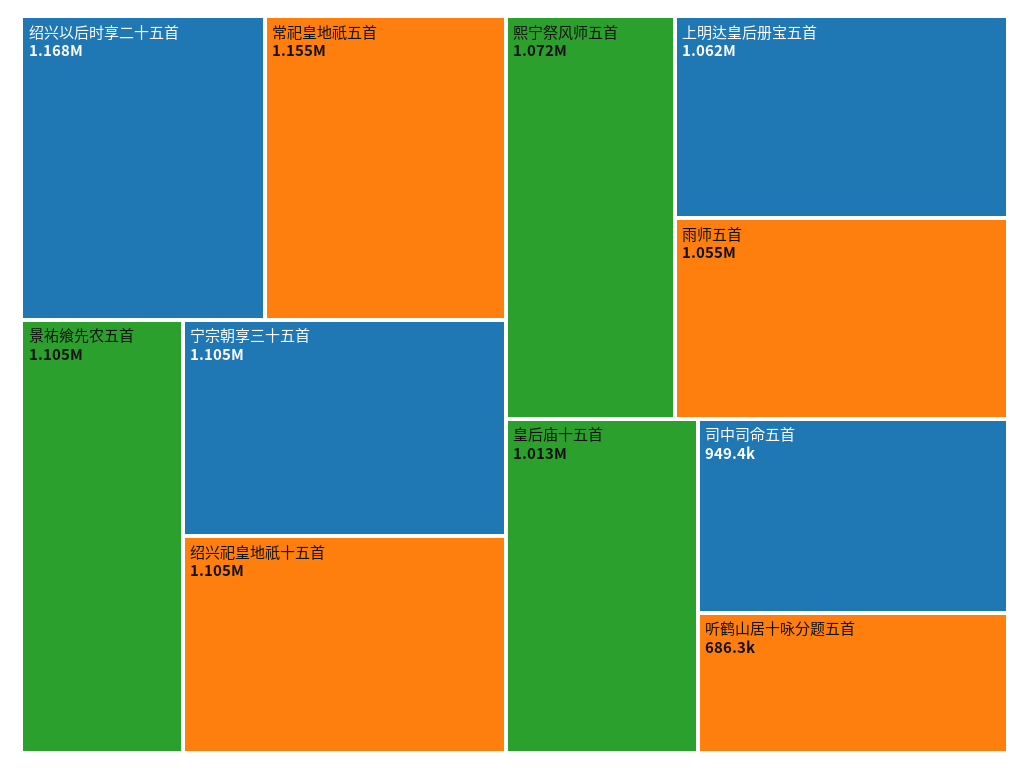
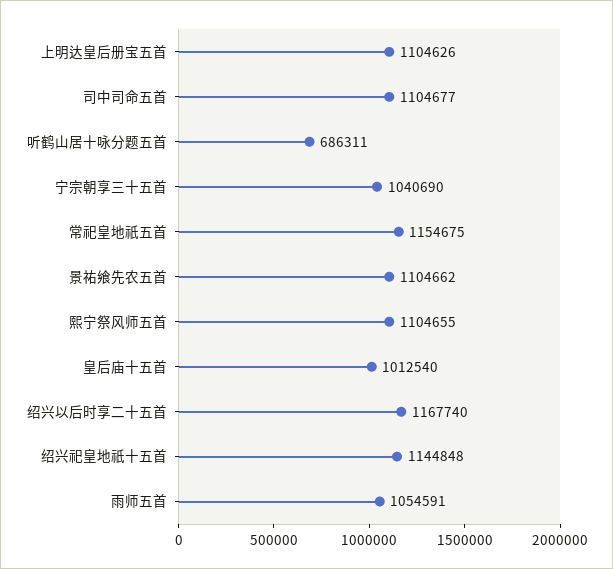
  {
    "绍兴以后时享二十五首": 1167740,
    "常祀皇地祇五首": 1154675,
    "景祐飨先农五首": 1104662,
-   "宁宗朝享三十五首": 1105000,
+   "宁宗朝享三十五首": 1040690,
-   "绍兴祀皇地祇十五首": 1105000,
+   "绍兴祀皇地祇十五首": 1144848,
-   "熙宁祭风师五首": 1072000,
+   "熙宁祭风师五首": 1104655,
-   "上明达皇后册宝五首": 1062000,
+   "上明达皇后册宝五首": 1104626,
    "雨师五首": 1054591,
    "皇后庙十五首": 1012540,
-   "司中司命五首": 949400,
+   "司中司命五首": 1104677,
    "听鹤山居十咏分题五首": 686311
  }

